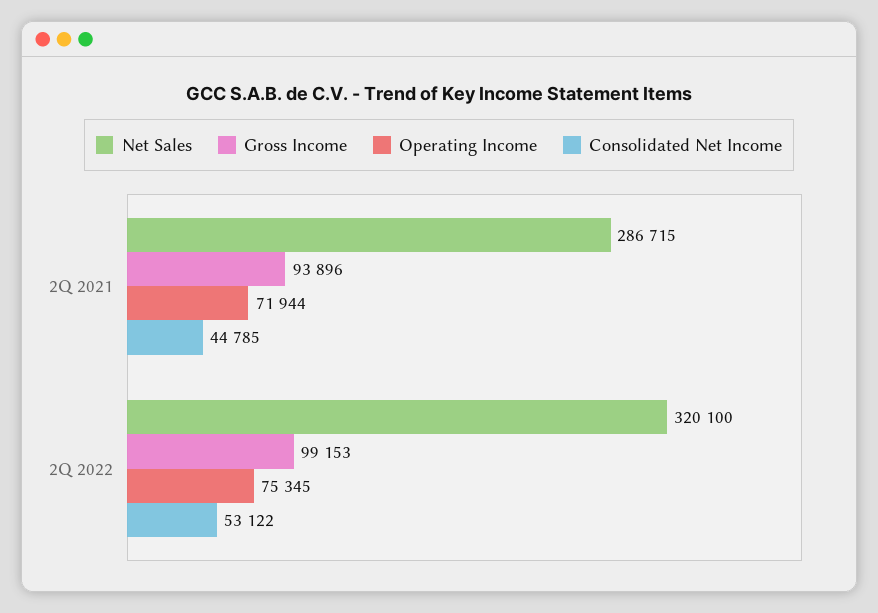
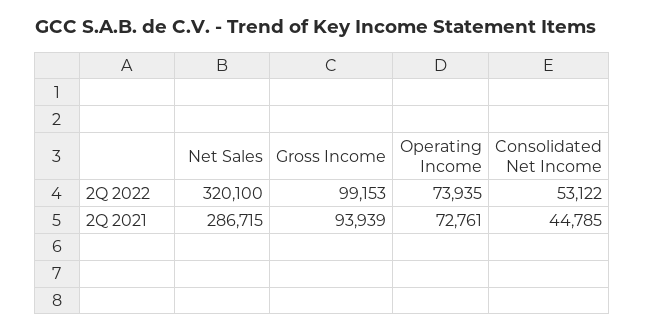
  {
    "Net Sales": {
      "2Q 2021": 286715,
      "2Q 2022": 320100
    },
    "Gross Income": {
-     "2Q 2021": 93896,
+     "2Q 2021": 93939,
      "2Q 2022": 99153
    },
    "Operating Income": {
-     "2Q 2021": 71944,
+     "2Q 2021": 72761,
-     "2Q 2022": 75345
+     "2Q 2022": 73935
    },
    "Consolidated Net Income": {
      "2Q 2021": 44785,
      "2Q 2022": 53122
    }
  }

